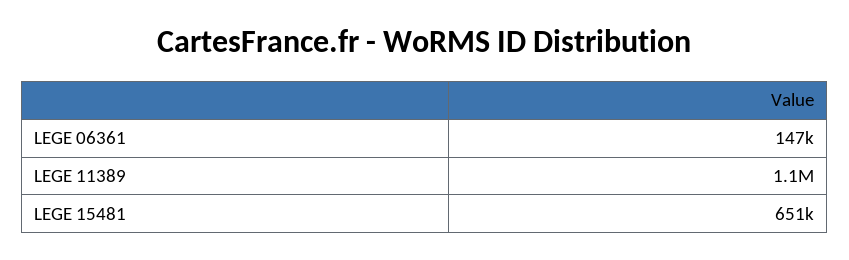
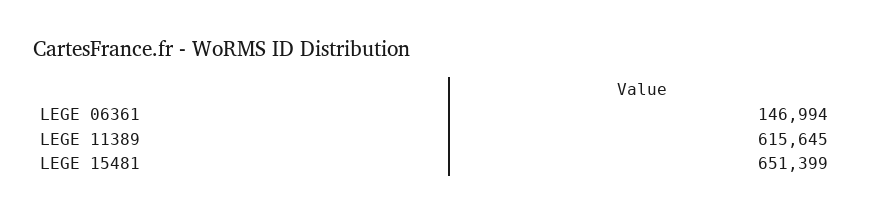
  {
    "LEGE 06361": 146994,
-   "LEGE 11389": 1100000,
+   "LEGE 11389": 615645,
    "LEGE 15481": 651399
  }

